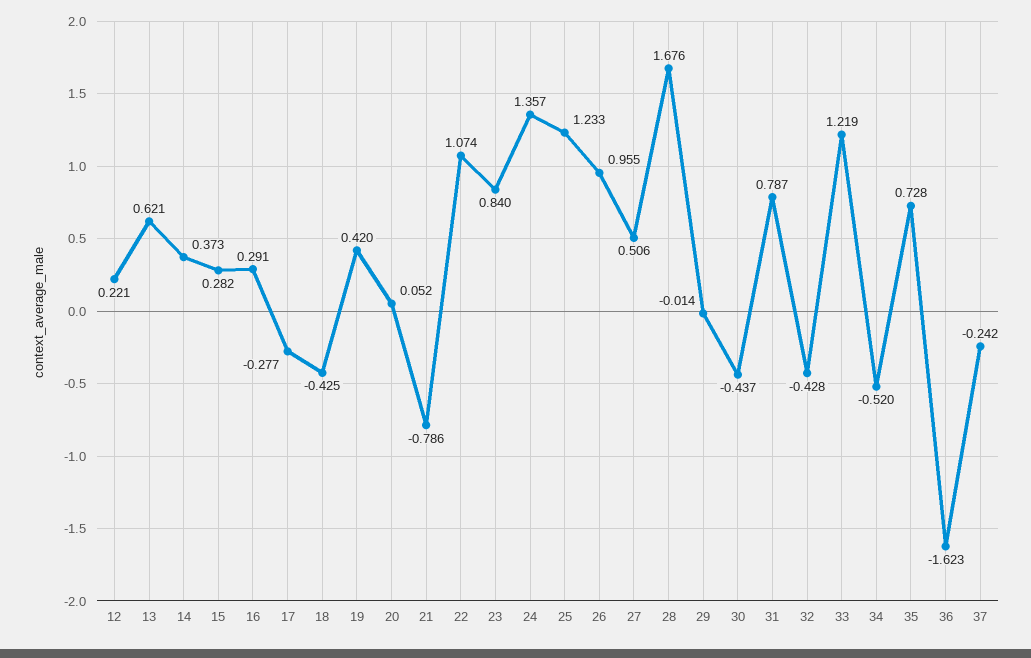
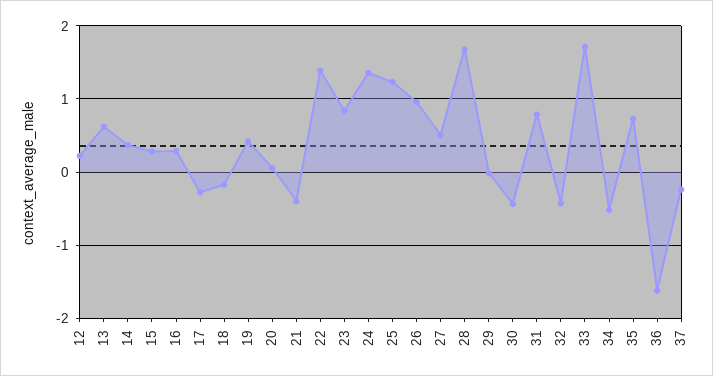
  {
    "12": 0.221,
    "13": 0.621,
    "14": 0.373,
    "15": 0.282,
    "16": 0.291,
    "17": -0.277,
-   "18": -0.425,
+   "18": -0.2,
    "19": 0.42,
    "20": 0.052,
-   "21": -0.786,
+   "21": -0.4,
-   "22": 1.074,
+   "22": 1.4,
    "23": 0.84,
    "24": 1.357,
    "25": 1.233,
    "26": 0.955,
    "27": 0.506,
    "28": 1.676,
    "29": -0.014,
    "30": -0.437,
    "31": 0.787,
    "32": -0.428,
-   "33": 1.219,
+   "33": 1.7,
    "34": -0.52,
    "35": 0.728,
    "36": -1.623,
    "37": -0.242
  }

